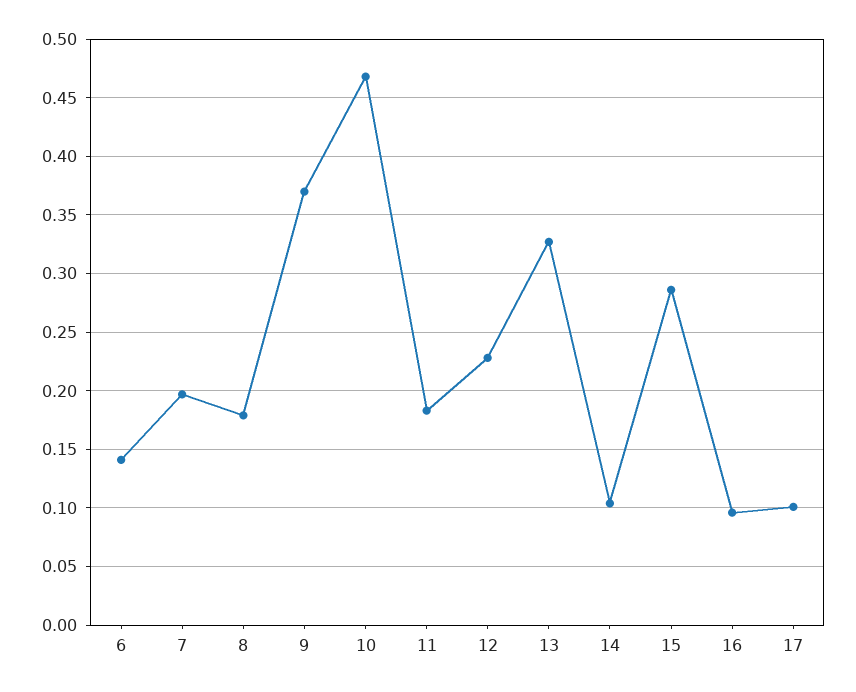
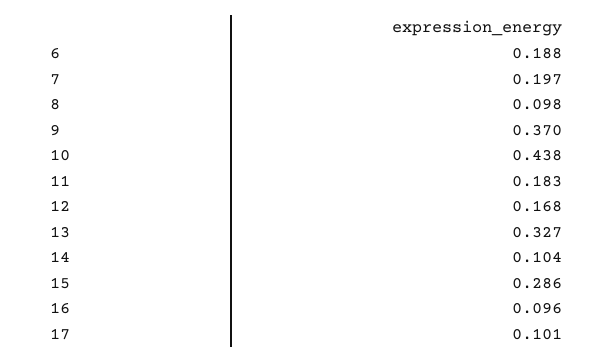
  {
-   "6": 0.14,
+   "6": 0.188,
    "7": 0.197,
-   "8": 0.18,
+   "8": 0.098,
    "9": 0.37,
-   "10": 0.47,
+   "10": 0.438,
    "11": 0.183,
-   "12": 0.23,
+   "12": 0.168,
    "13": 0.327,
    "14": 0.104,
    "15": 0.286,
    "16": 0.096,
    "17": 0.101
  }

